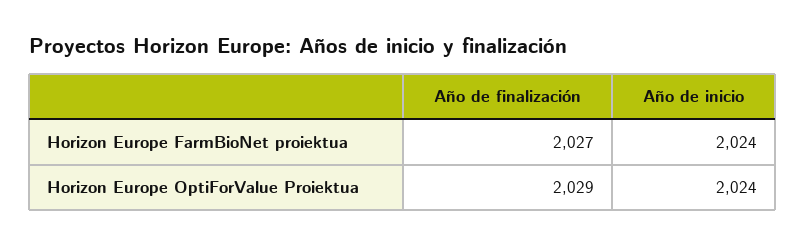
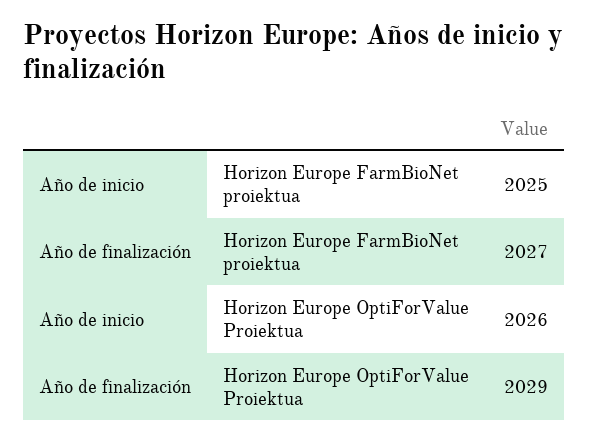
  {
    "Año de finalización": {
      "Horizon Europe FarmBioNet proiektua": 2027,
      "Horizon Europe OptiForValue Proiektua": 2029
    },
    "Año de inicio": {
-     "Horizon Europe FarmBioNet proiektua": 2024,
+     "Horizon Europe FarmBioNet proiektua": 2025,
-     "Horizon Europe OptiForValue Proiektua": 2024
+     "Horizon Europe OptiForValue Proiektua": 2026
    }
  }

